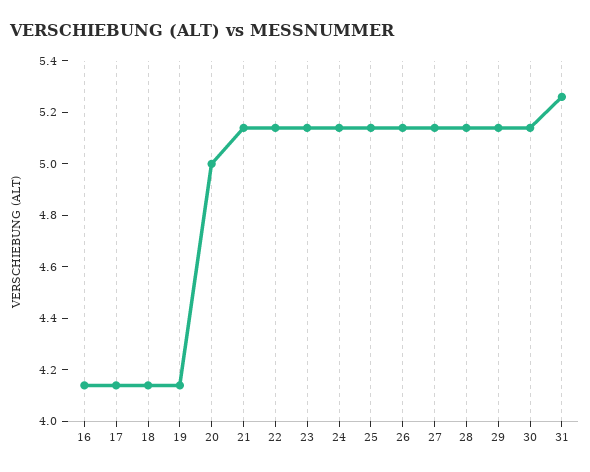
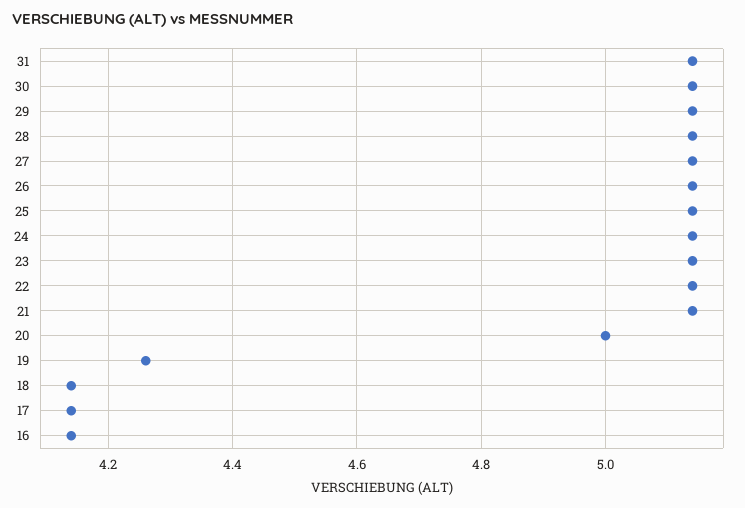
  {
    "16": 4.15,
    "17": 4.15,
    "18": 4.15,
-   "19": 4.15,
+   "19": 4.25,
    "20": 5,
    "21": 5.15,
    "22": 5.15,
    "23": 5.15,
    "24": 5.15,
    "25": 5.15,
    "26": 5.15,
    "27": 5.15,
    "28": 5.15,
    "29": 5.15,
    "30": 5.15,
-   "31": 5.25
+   "31": 5.15
  }

